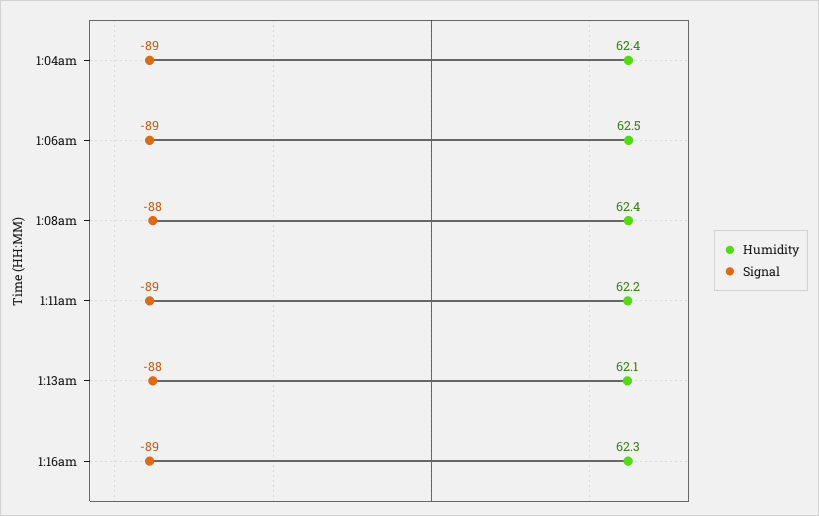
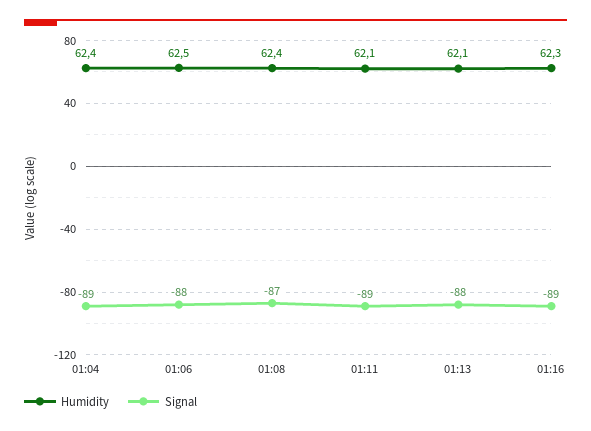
  {
    "Humidity": {
      "1:04am": 62.4,
      "1:06am": 62.5,
      "1:08am": 62.4,
-     "1:11am": 62.2,
+     "1:11am": 62.1,
      "1:13am": 62.1,
      "1:16am": 62.3
    },
    "Signal": {
      "1:04am": -89,
-     "1:06am": -89,
+     "1:06am": -88,
-     "1:08am": -88,
+     "1:08am": -87,
      "1:11am": -89,
      "1:13am": -88,
      "1:16am": -89
    }
  }

